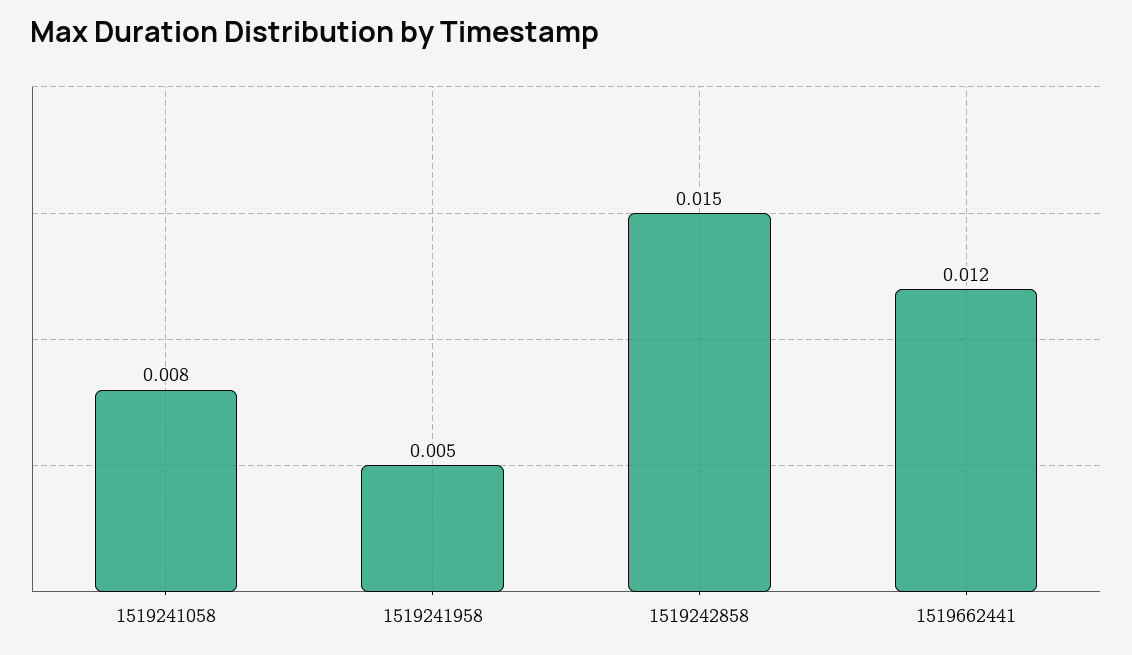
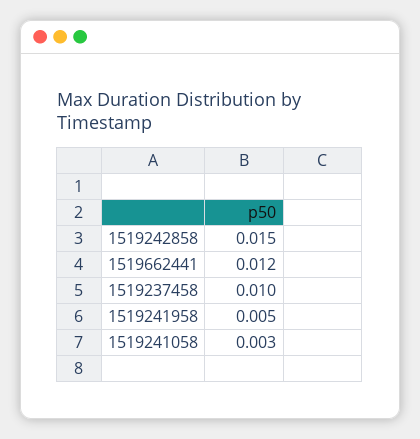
  {
-   "1519241058": 0.008,
+   "1519241058": 0.003,
    "1519241958": 0.005,
    "1519242858": 0.015,
-   "1519662441": 0.012
+   "1519662441": 0.012,
+   "1519237458": 0.01
  }

